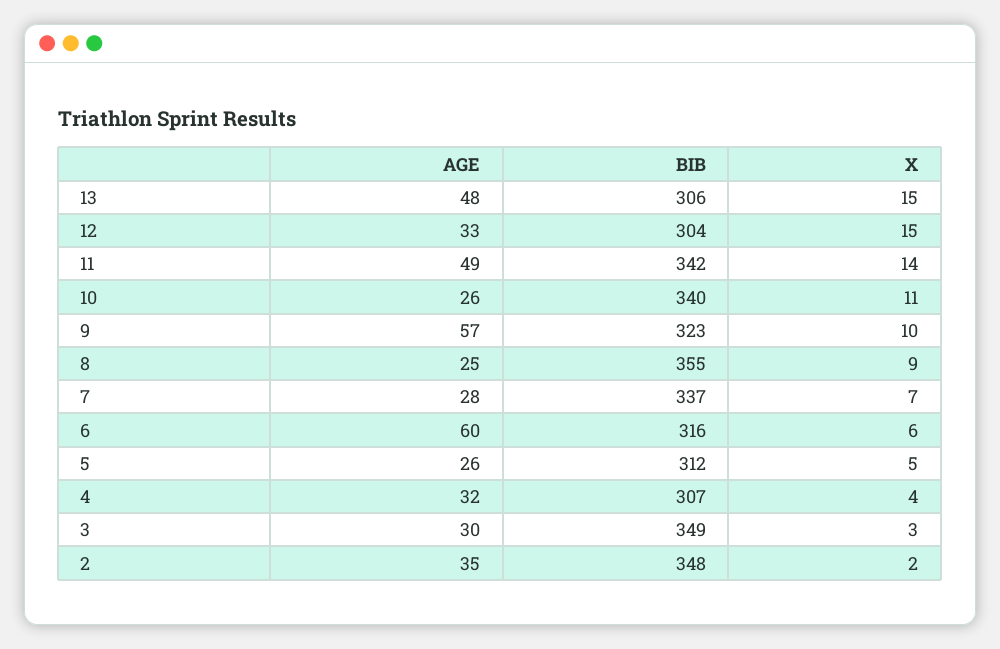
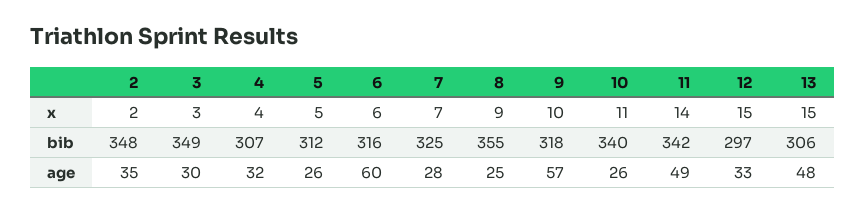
  {
    "AGE": {
      "13": 48,
      "12": 33,
      "11": 49,
      "10": 26,
      "9": 57,
      "8": 25,
      "7": 28,
      "6": 60,
      "5": 26,
      "4": 32,
      "3": 30,
      "2": 35
    },
    "BIB": {
      "13": 306,
-     "12": 304,
+     "12": 297,
      "11": 342,
      "10": 340,
-     "9": 323,
+     "9": 318,
      "8": 355,
-     "7": 337,
+     "7": 325,
      "6": 316,
      "5": 312,
      "4": 307,
      "3": 349,
      "2": 348
    },
    "X": {
      "13": 15,
      "12": 15,
      "11": 14,
      "10": 11,
      "9": 10,
      "8": 9,
      "7": 7,
      "6": 6,
      "5": 5,
      "4": 4,
      "3": 3,
      "2": 2
    }
  }

